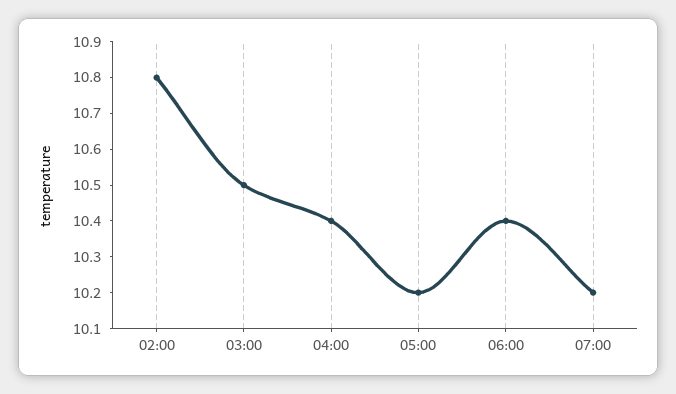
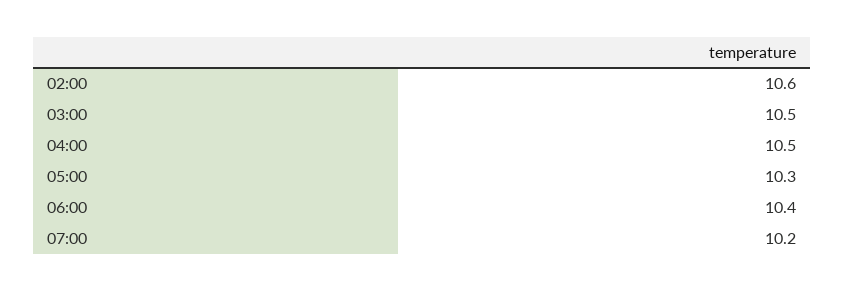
  {
-   "02:00": 10.8,
+   "02:00": 10.6,
    "03:00": 10.5,
-   "04:00": 10.4,
+   "04:00": 10.5,
-   "05:00": 10.2,
+   "05:00": 10.3,
    "06:00": 10.4,
    "07:00": 10.2
  }

